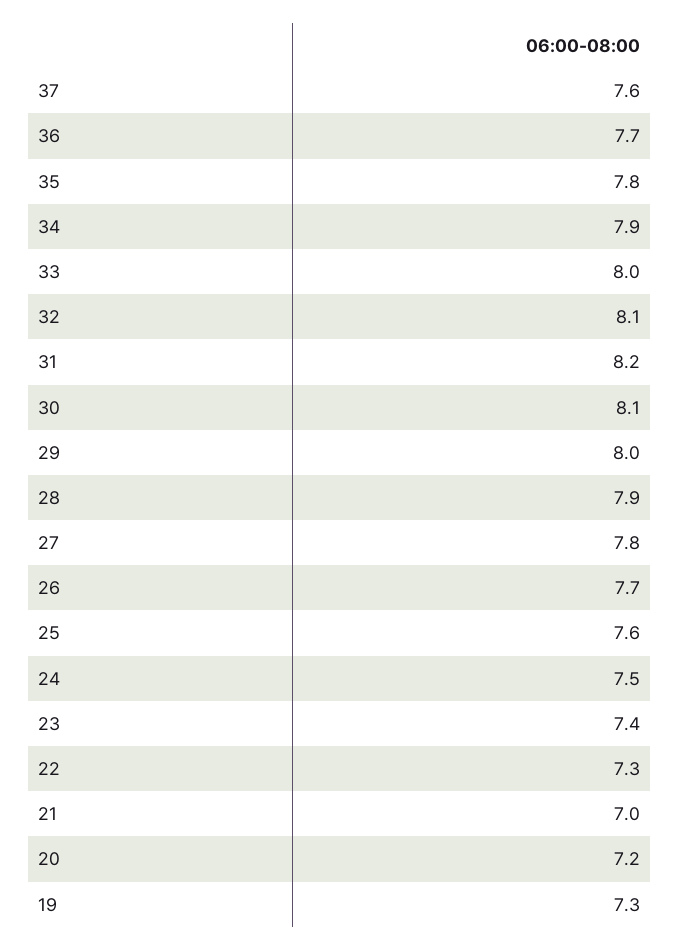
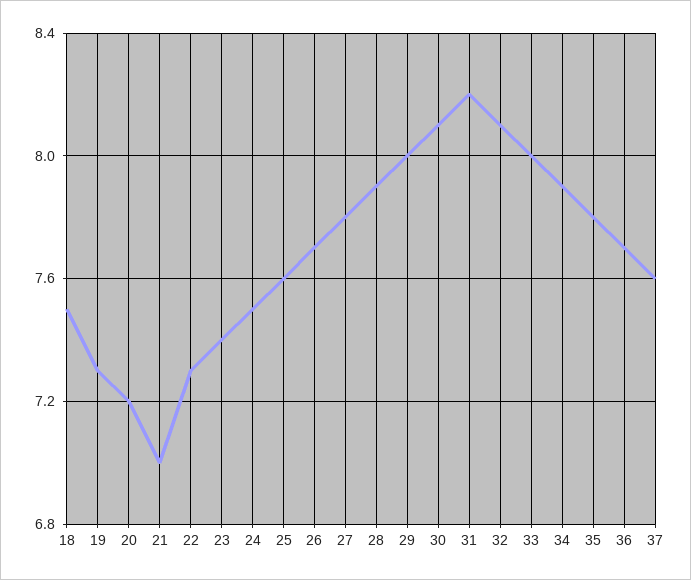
  {
    "37": 7.6,
    "36": 7.7,
    "35": 7.8,
    "34": 7.9,
    "33": 8,
    "32": 8.1,
    "31": 8.2,
    "30": 8.1,
    "29": 8,
    "28": 7.9,
    "27": 7.8,
    "26": 7.7,
    "25": 7.6,
    "24": 7.5,
    "23": 7.4,
    "22": 7.3,
    "21": 7,
    "20": 7.2,
-   "19": 7.3
+   "19": 7.3,
+   "18": 7.5
  }

